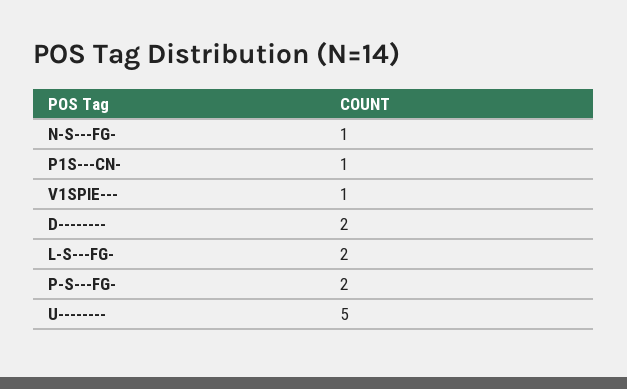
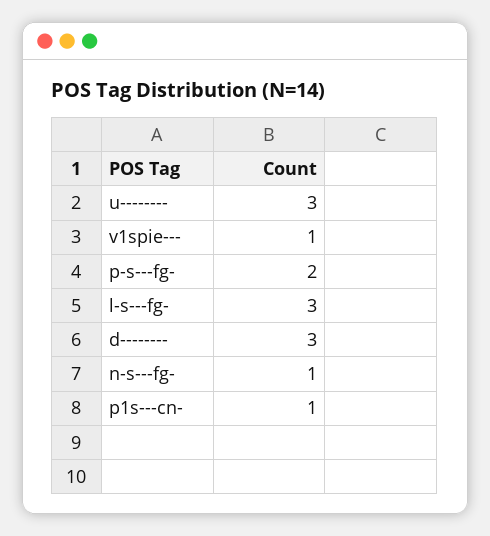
  {
    "N-S---FG-": 1,
    "P1S---CN-": 1,
    "V1SPIE---": 1,
-   "D--------": 2,
+   "D--------": 3,
-   "L-S---FG-": 2,
+   "L-S---FG-": 3,
    "P-S---FG-": 2,
-   "U--------": 5
+   "U--------": 3
  }

